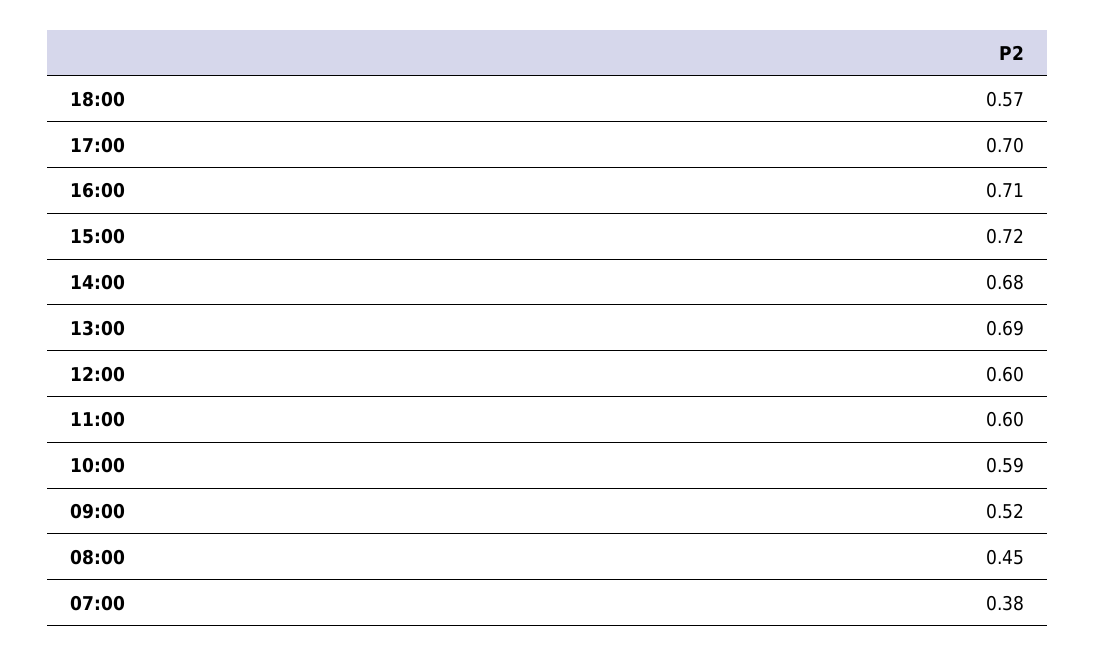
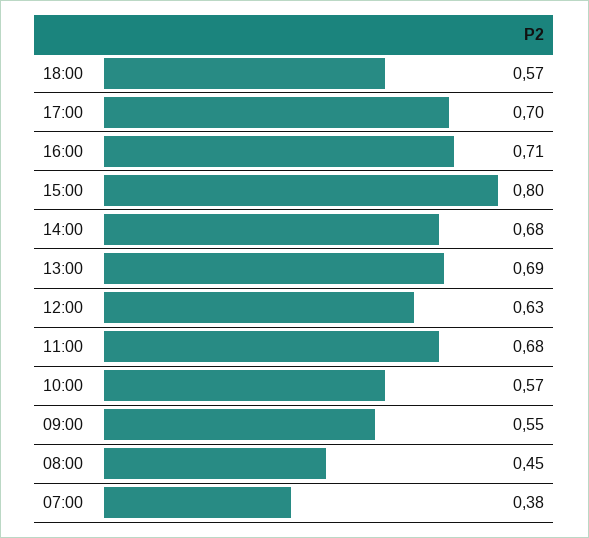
  {
    "18:00": 0.57,
    "17:00": 0.7,
    "16:00": 0.71,
-   "15:00": 0.72,
+   "15:00": 0.8,
    "14:00": 0.68,
    "13:00": 0.69,
-   "12:00": 0.6,
+   "12:00": 0.63,
-   "11:00": 0.6,
+   "11:00": 0.68,
-   "10:00": 0.59,
+   "10:00": 0.57,
-   "09:00": 0.52,
+   "09:00": 0.55,
    "08:00": 0.45,
    "07:00": 0.38
  }

